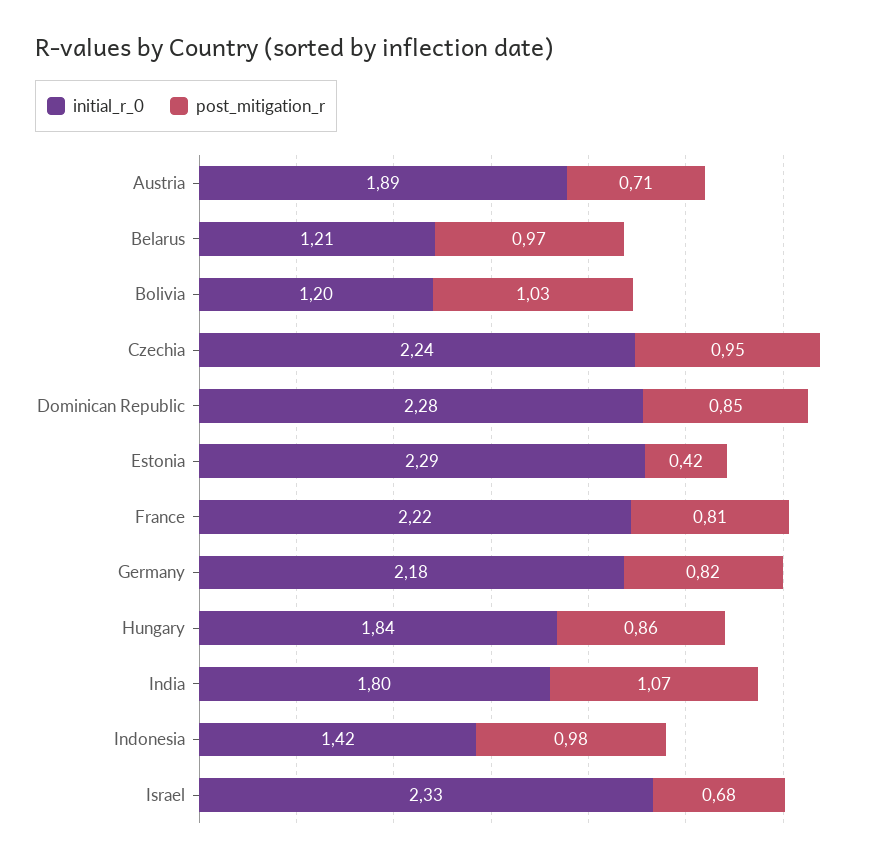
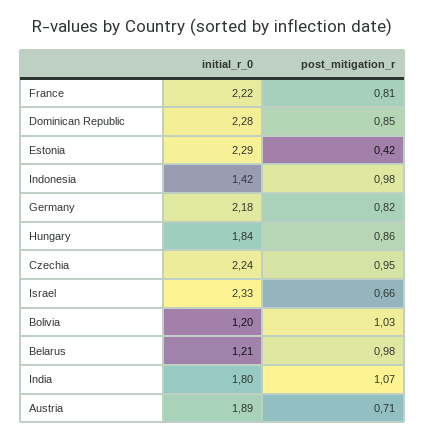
  {
    "initial_r_0": {
      "Austria": 1.89,
      "Belarus": 1.21,
      "Bolivia": 1.2,
      "Czechia": 2.24,
      "Dominican Republic": 2.28,
      "Estonia": 2.29,
      "France": 2.22,
      "Germany": 2.18,
      "Hungary": 1.84,
      "India": 1.8,
      "Indonesia": 1.42,
      "Israel": 2.33
    },
    "post_mitigation_r": {
      "Austria": 0.71,
-     "Belarus": 0.97,
+     "Belarus": 0.98,
      "Bolivia": 1.03,
      "Czechia": 0.95,
      "Dominican Republic": 0.85,
      "Estonia": 0.42,
      "France": 0.81,
      "Germany": 0.82,
      "Hungary": 0.86,
      "India": 1.07,
      "Indonesia": 0.98,
-     "Israel": 0.68
+     "Israel": 0.66
    }
  }

